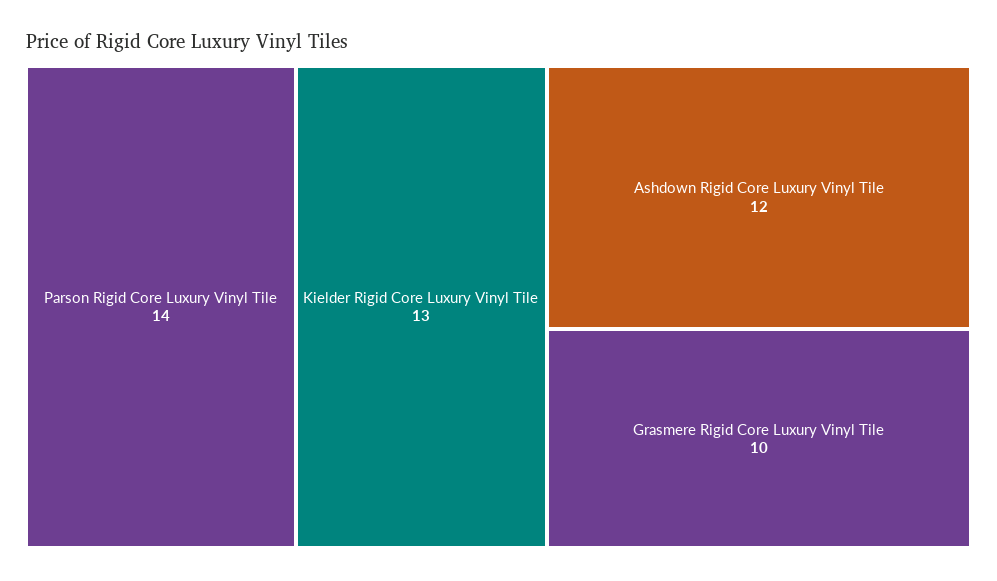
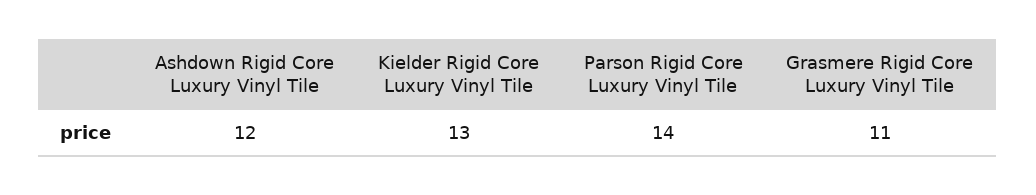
  {
    "Parson Rigid Core Luxury Vinyl Tile": 14,
    "Kielder Rigid Core Luxury Vinyl Tile": 13,
    "Ashdown Rigid Core Luxury Vinyl Tile": 12,
-   "Grasmere Rigid Core Luxury Vinyl Tile": 10
+   "Grasmere Rigid Core Luxury Vinyl Tile": 11
  }

